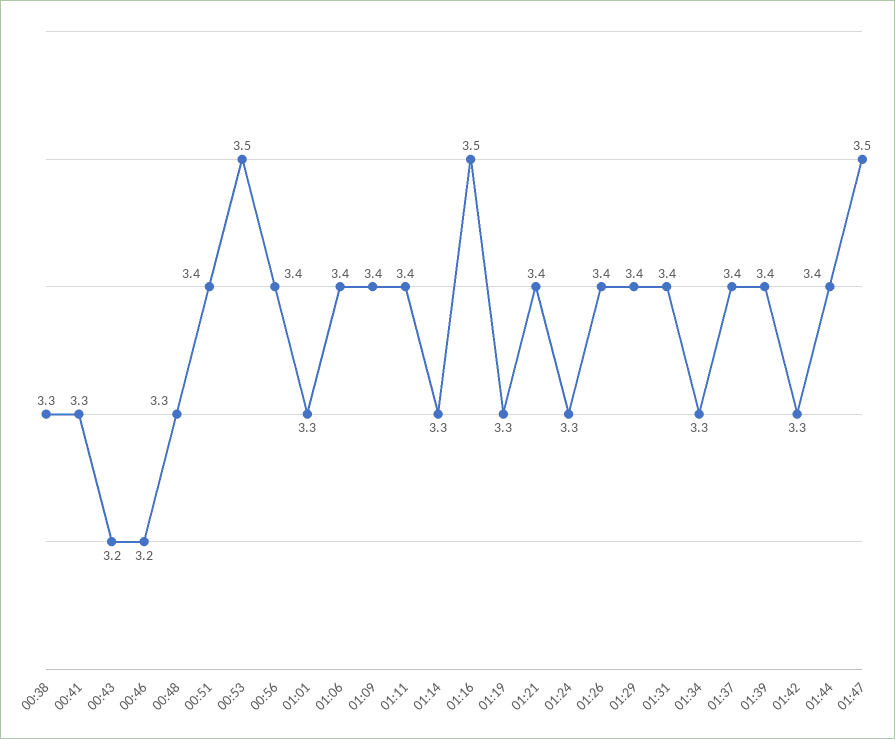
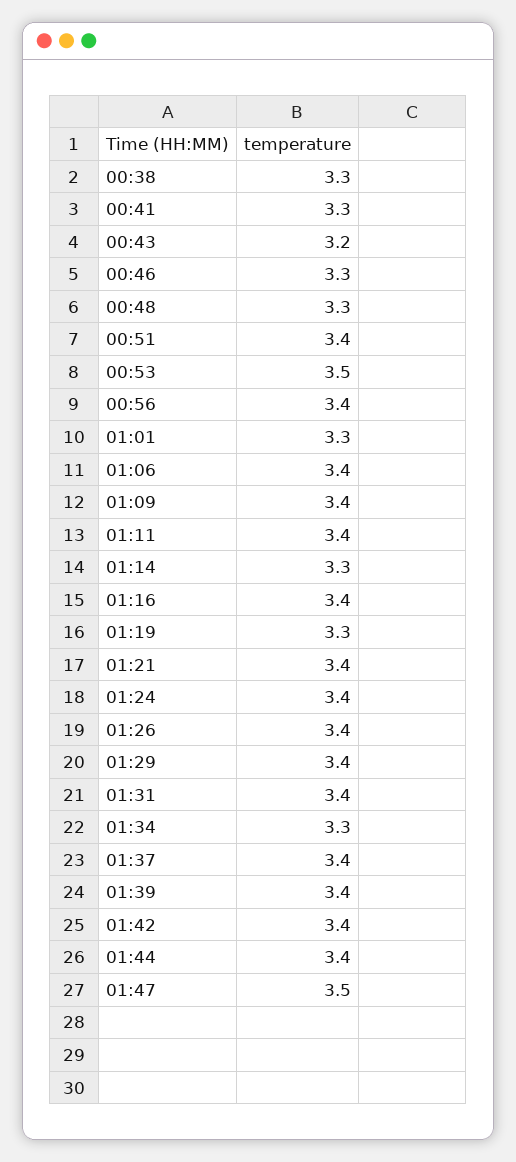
  {
    "00:38": 3.3,
    "00:41": 3.3,
    "00:43": 3.2,
-   "00:46": 3.2,
+   "00:46": 3.3,
    "00:48": 3.3,
    "00:51": 3.4,
    "00:53": 3.5,
    "00:56": 3.4,
    "01:01": 3.3,
    "01:06": 3.4,
    "01:09": 3.4,
    "01:11": 3.4,
    "01:14": 3.3,
-   "01:16": 3.5,
+   "01:16": 3.4,
    "01:19": 3.3,
    "01:21": 3.4,
-   "01:24": 3.3,
+   "01:24": 3.4,
    "01:26": 3.4,
    "01:29": 3.4,
    "01:31": 3.4,
    "01:34": 3.3,
    "01:37": 3.4,
    "01:39": 3.4,
-   "01:42": 3.3,
+   "01:42": 3.4,
    "01:44": 3.4,
    "01:47": 3.5
  }

